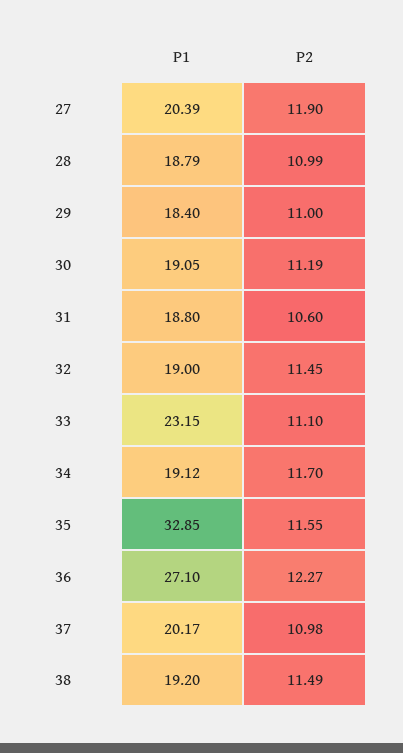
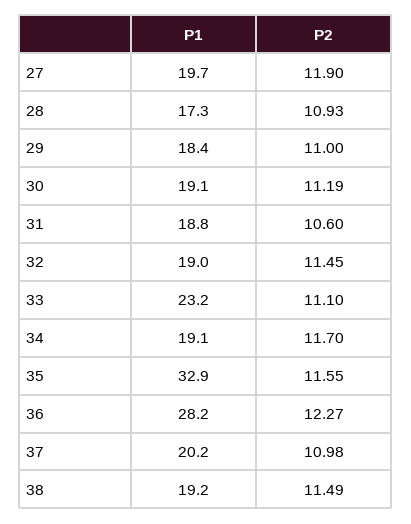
  {
    "P1": {
-     "27": 20.39,
+     "27": 19.7,
-     "28": 18.79,
+     "28": 17.3,
      "29": 18.4,
      "30": 19.05,
      "31": 18.8,
      "32": 19,
      "33": 23.15,
      "34": 19.12,
      "35": 32.85,
-     "36": 27.1,
+     "36": 28.2,
      "37": 20.17,
      "38": 19.2
    },
    "P2": {
      "27": 11.9,
-     "28": 10.99,
+     "28": 10.93,
      "29": 11,
      "30": 11.19,
      "31": 10.6,
      "32": 11.45,
      "33": 11.1,
      "34": 11.7,
      "35": 11.55,
      "36": 12.27,
      "37": 10.98,
      "38": 11.49
    }
  }

